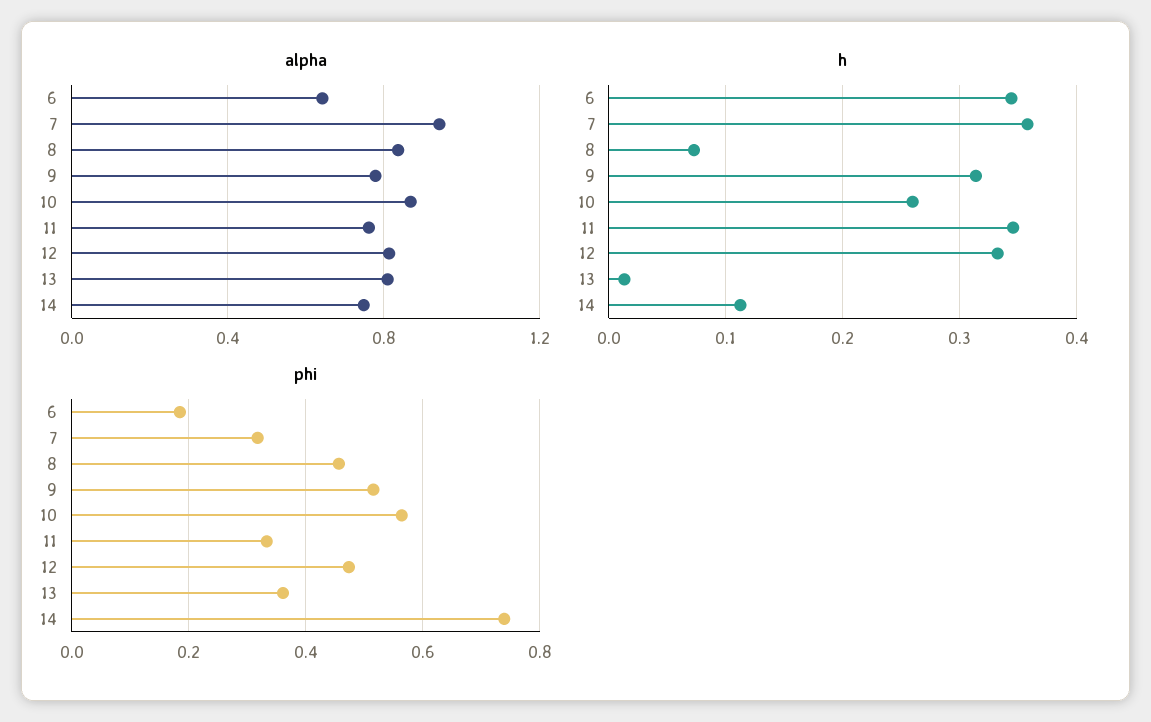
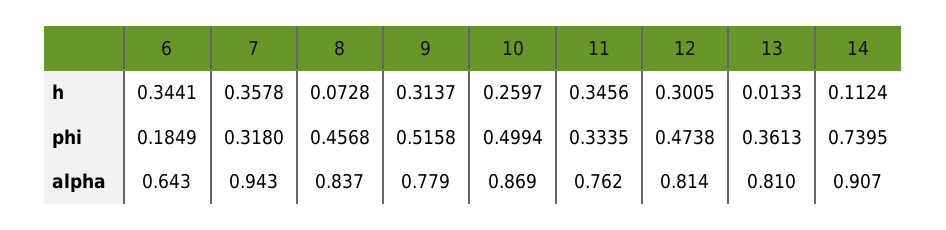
  {
    "alpha": {
      "6": 0.643,
      "7": 0.943,
      "8": 0.837,
      "9": 0.779,
      "10": 0.869,
      "11": 0.762,
      "12": 0.814,
      "13": 0.81,
-     "14": 0.75
+     "14": 0.907
    },
    "h": {
      "6": 0.3441,
      "7": 0.3578,
      "8": 0.0728,
      "9": 0.3137,
      "10": 0.2597,
      "11": 0.3456,
-     "12": 0.33,
+     "12": 0.3005,
      "13": 0.0133,
      "14": 0.1124
    },
    "phi": {
      "6": 0.1849,
      "7": 0.318,
      "8": 0.4568,
      "9": 0.5158,
-     "10": 0.56,
+     "10": 0.4994,
      "11": 0.3335,
      "12": 0.4738,
      "13": 0.3613,
      "14": 0.7395
    }
  }

